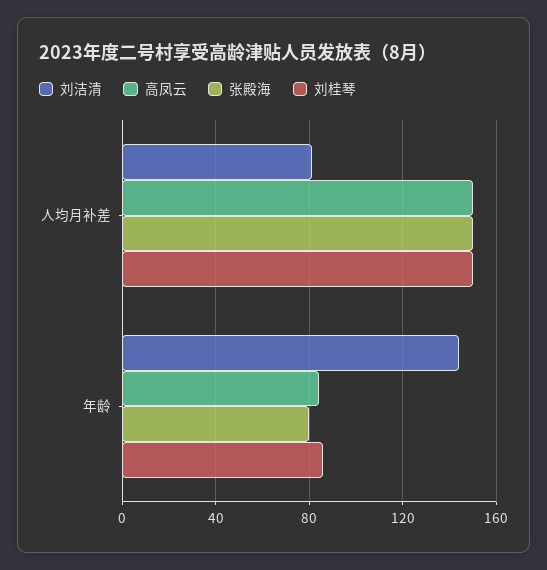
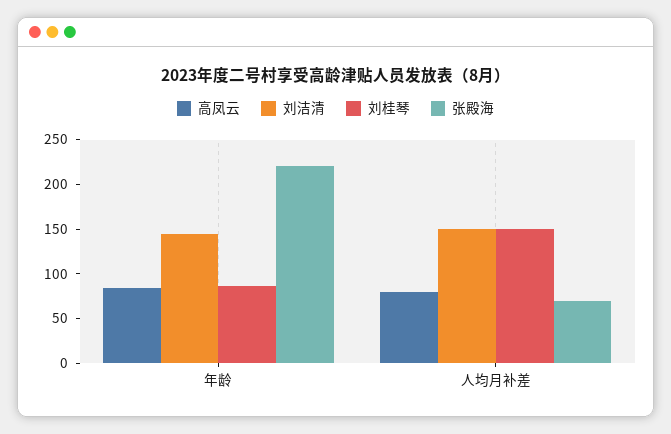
  {
    "刘洁清": {
-     "人均月补差": 80,
+     "人均月补差": 150,
      "年龄": 145
    },
    "高凤云": {
-     "人均月补差": 150,
+     "人均月补差": 80,
      "年龄": 85
    },
    "张殿海": {
-     "人均月补差": 150,
+     "人均月补差": 70,
-     "年龄": 80
+     "年龄": 220
    },
    "刘桂琴": {
      "人均月补差": 150,
      "年龄": 85
    }
  }

